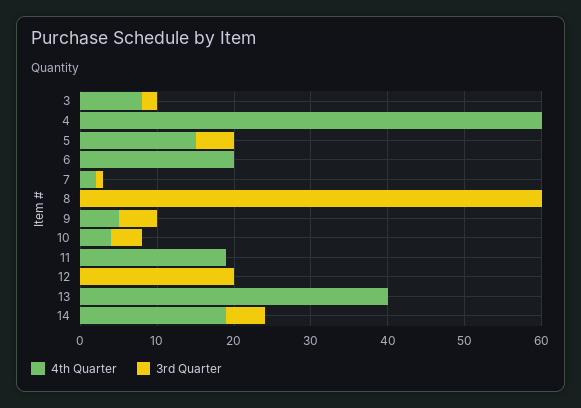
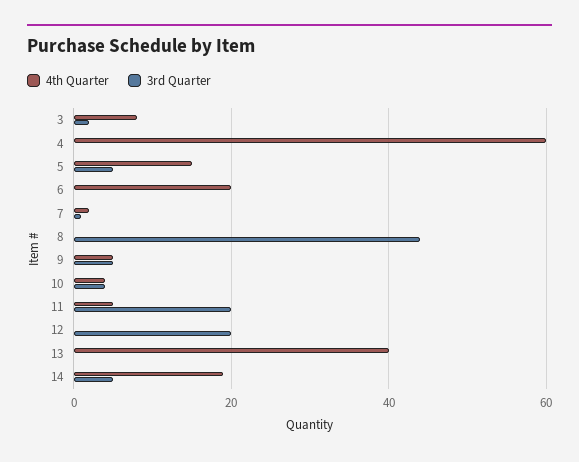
  {
    "4th Quarter": {
      "3": 10,
      "4": 60,
      "5": 15,
      "6": 20,
      "7": 0,
      "8": 0,
      "9": 5,
      "10": 5,
-     "11": 20,
+     "11": 5,
      "12": 0,
      "13": 40,
      "14": 20
    },
    "3rd Quarter": {
      "3": 0,
      "4": 0,
      "5": 5,
      "6": 0,
      "7": 0,
-     "8": 60,
+     "8": 45,
      "9": 5,
      "10": 5,
-     "11": 0,
+     "11": 20,
      "12": 20,
      "13": 0,
      "14": 5
    }
  }

